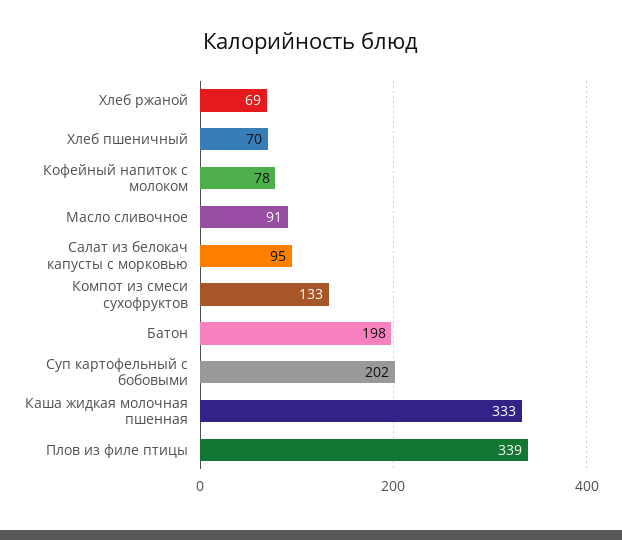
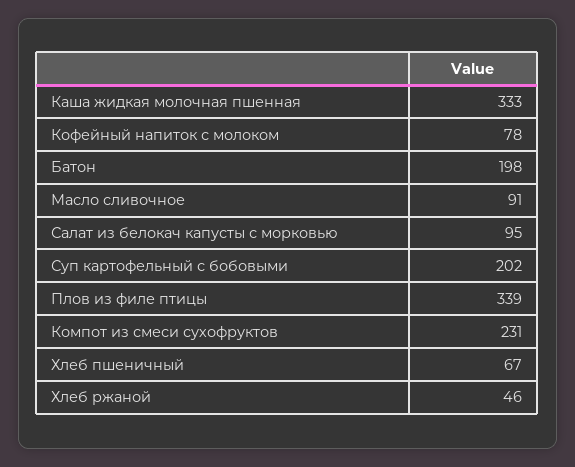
  {
-   "Хлеб ржаной": 69,
+   "Хлеб ржаной": 46,
-   "Хлеб пшеничный": 70,
+   "Хлеб пшеничный": 67,
    "Кофейный напиток с молоком": 78,
    "Масло сливочное": 91,
    "Салат из белокач капусты с морковью": 95,
-   "Компот из смеси сухофруктов": 133,
+   "Компот из смеси сухофруктов": 231,
    "Батон": 198,
    "Суп картофельный с бобовыми": 202,
    "Каша жидкая молочная пшенная": 333,
    "Плов из филе птицы": 339
  }

